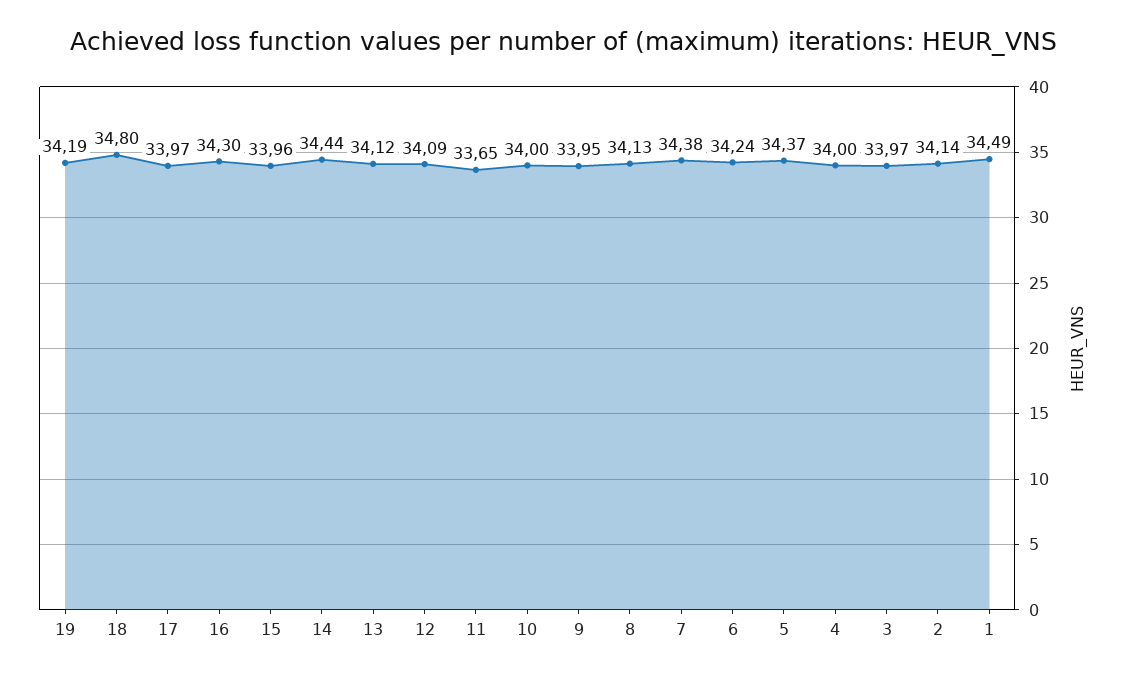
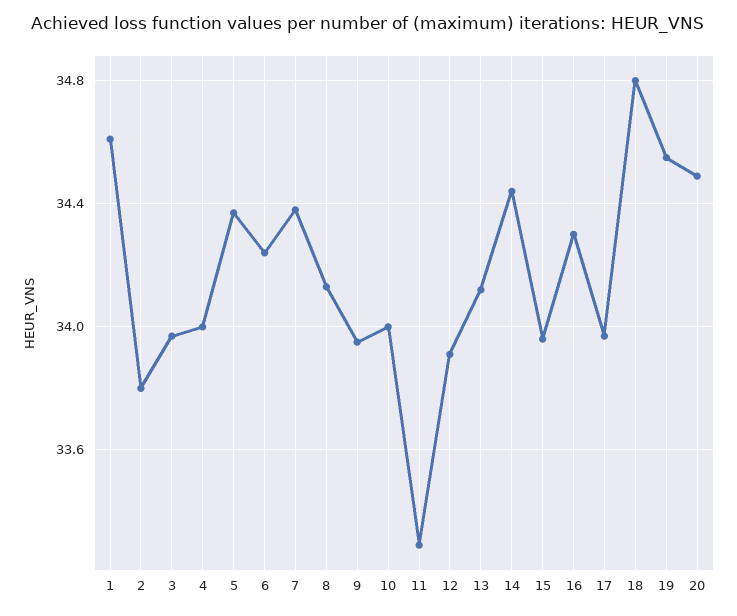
  {
-   "19": 34.19,
+   "19": 34.55,
    "18": 34.8,
    "17": 33.97,
    "16": 34.3,
    "15": 33.96,
    "14": 34.44,
    "13": 34.12,
-   "12": 34.09,
+   "12": 33.9,
-   "11": 33.65,
+   "11": 33.3,
    "10": 34,
    "9": 33.95,
    "8": 34.13,
    "7": 34.38,
    "6": 34.24,
    "5": 34.37,
    "4": 34,
    "3": 33.97,
-   "2": 34.14,
+   "2": 33.8,
-   "1": 34.49
+   "1": 34.6,
+   "20": 34.5
  }

